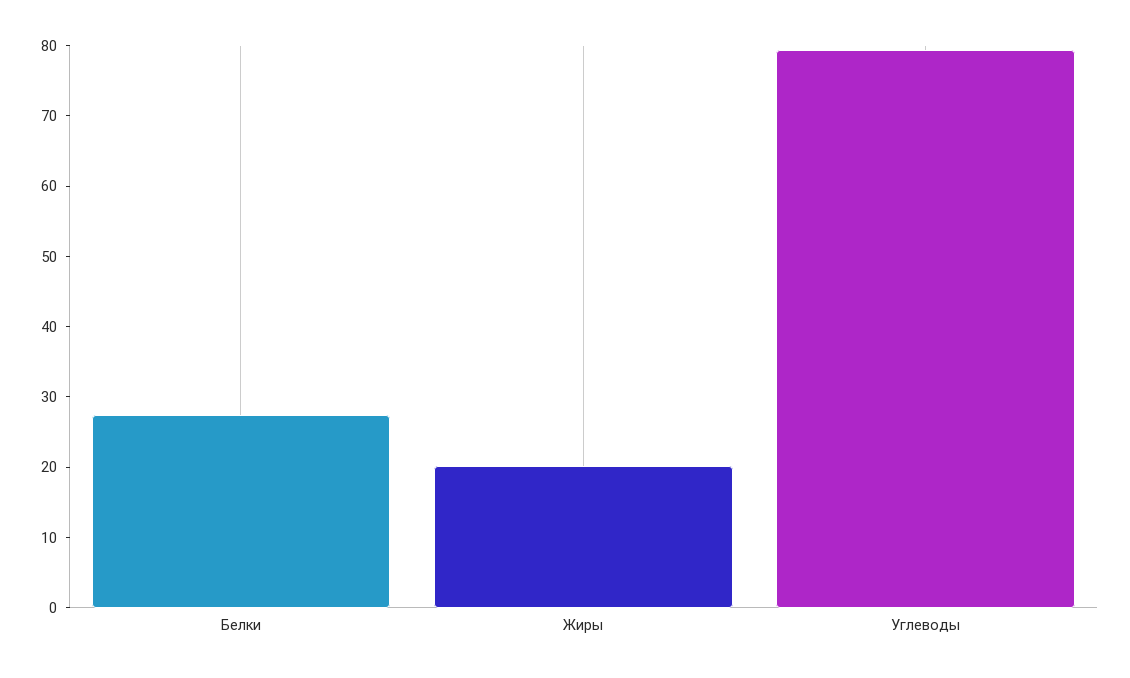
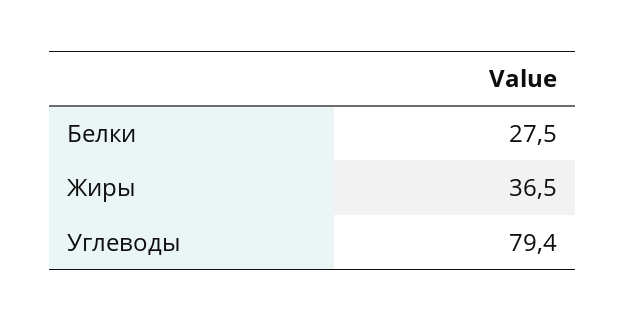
  {
    "Белки": 27.5,
-   "Жиры": 20,
+   "Жиры": 36.5,
    "Углеводы": 79.4
  }

